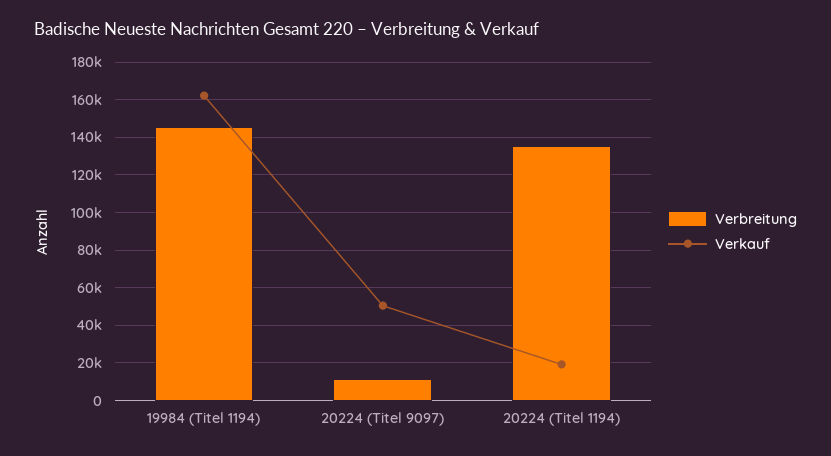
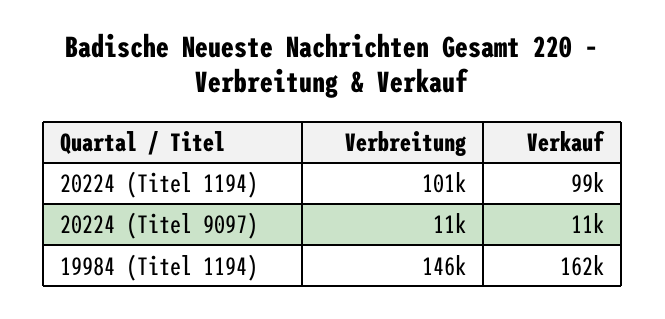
  {
    "Verbreitung": {
      "19984 (Titel 1194)": 146000,
      "20224 (Titel 9097)": 11000,
-     "20224 (Titel 1194)": 135000
+     "20224 (Titel 1194)": 101000
    },
    "Verkauf": {
      "19984 (Titel 1194)": 162000,
-     "20224 (Titel 9097)": 50000,
+     "20224 (Titel 9097)": 11000,
-     "20224 (Titel 1194)": 20000
+     "20224 (Titel 1194)": 99000
    }
  }

